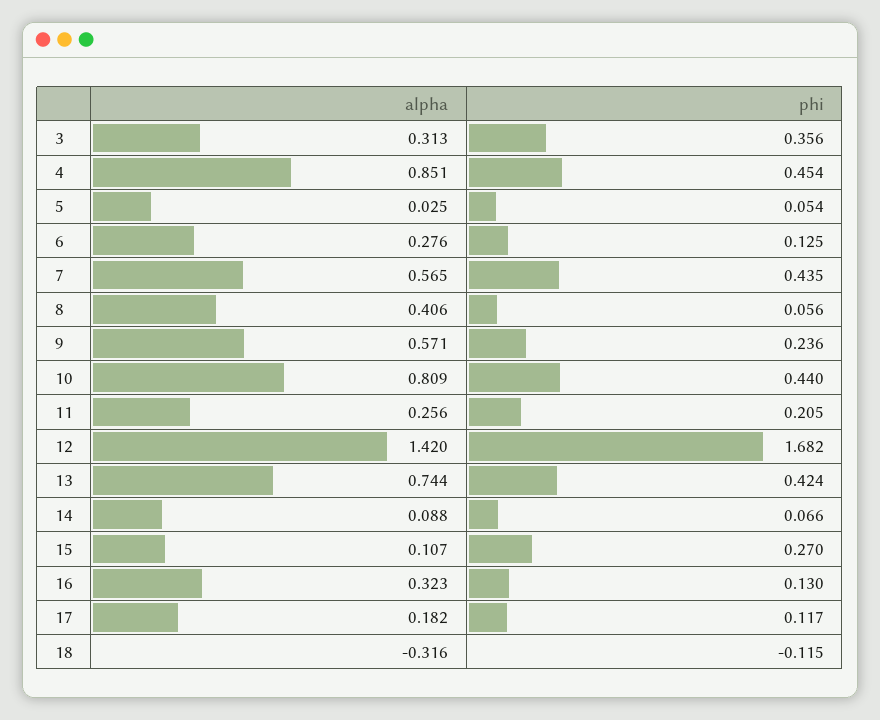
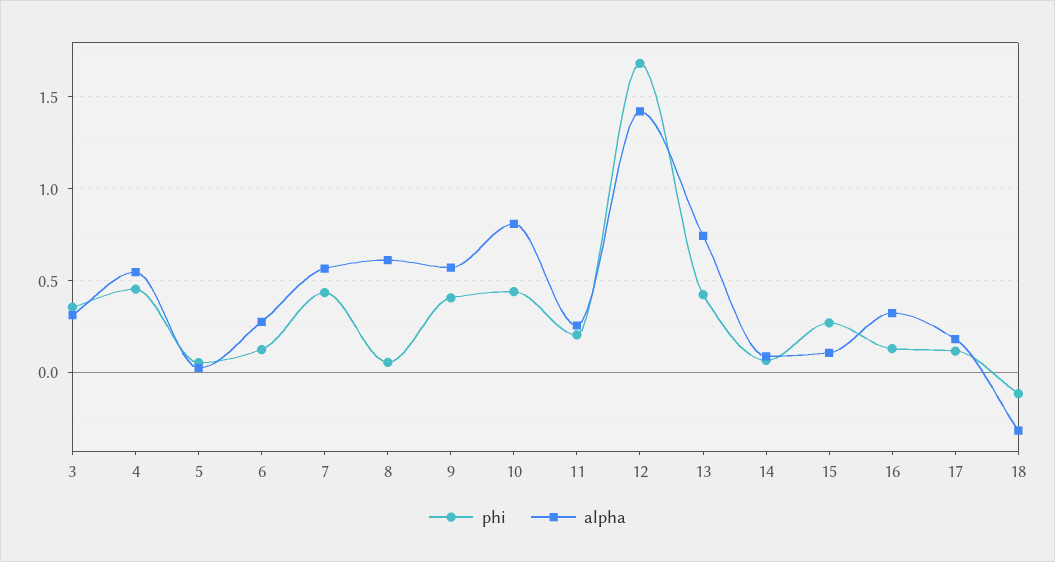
  {
    "alpha": {
      "3": 0.313,
-     "4": 0.851,
+     "4": 0.55,
      "5": 0.025,
      "6": 0.276,
      "7": 0.565,
-     "8": 0.406,
+     "8": 0.6,
      "9": 0.571,
      "10": 0.809,
      "11": 0.256,
      "12": 1.42,
      "13": 0.744,
      "14": 0.088,
      "15": 0.107,
      "16": 0.323,
      "17": 0.182,
      "18": -0.316
    },
    "phi": {
      "3": 0.356,
      "4": 0.454,
      "5": 0.054,
      "6": 0.125,
      "7": 0.435,
      "8": 0.056,
-     "9": 0.236,
+     "9": 0.4,
      "10": 0.44,
      "11": 0.205,
      "12": 1.682,
      "13": 0.424,
      "14": 0.066,
      "15": 0.27,
      "16": 0.13,
      "17": 0.117,
      "18": -0.115
    }
  }

